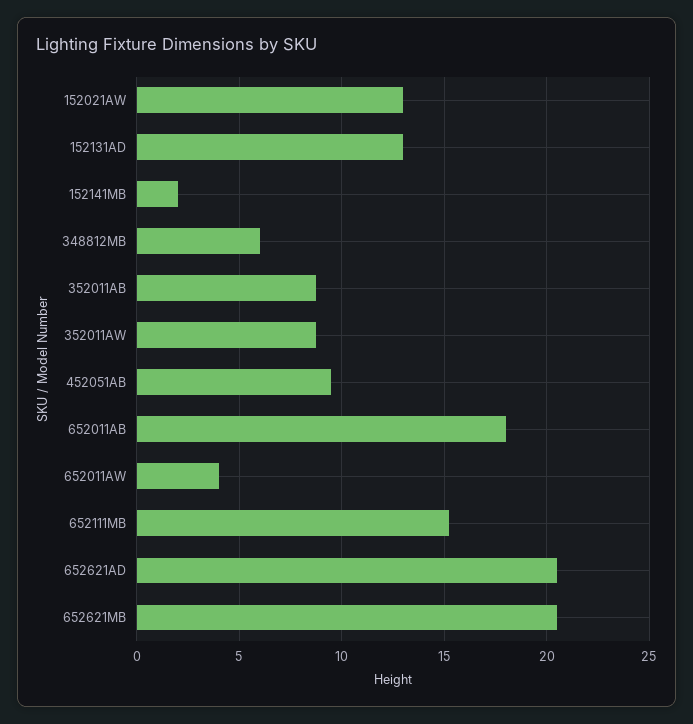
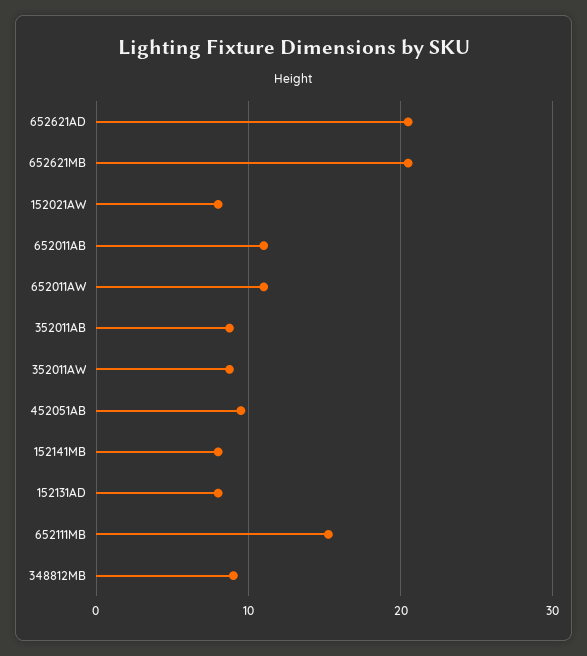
  {
-   "152021AW": 13,
+   "152021AW": 8,
-   "152131AD": 13,
+   "152131AD": 8,
-   "152141MB": 2,
+   "152141MB": 8,
-   "348812MB": 6,
+   "348812MB": 9,
    "352011AB": 9,
    "352011AW": 9,
    "452051AB": 9.5,
-   "652011AB": 18,
+   "652011AB": 11,
-   "652011AW": 4,
+   "652011AW": 11,
    "652111MB": 15.5,
    "652621AD": 20.5,
    "652621MB": 20.5
  }

